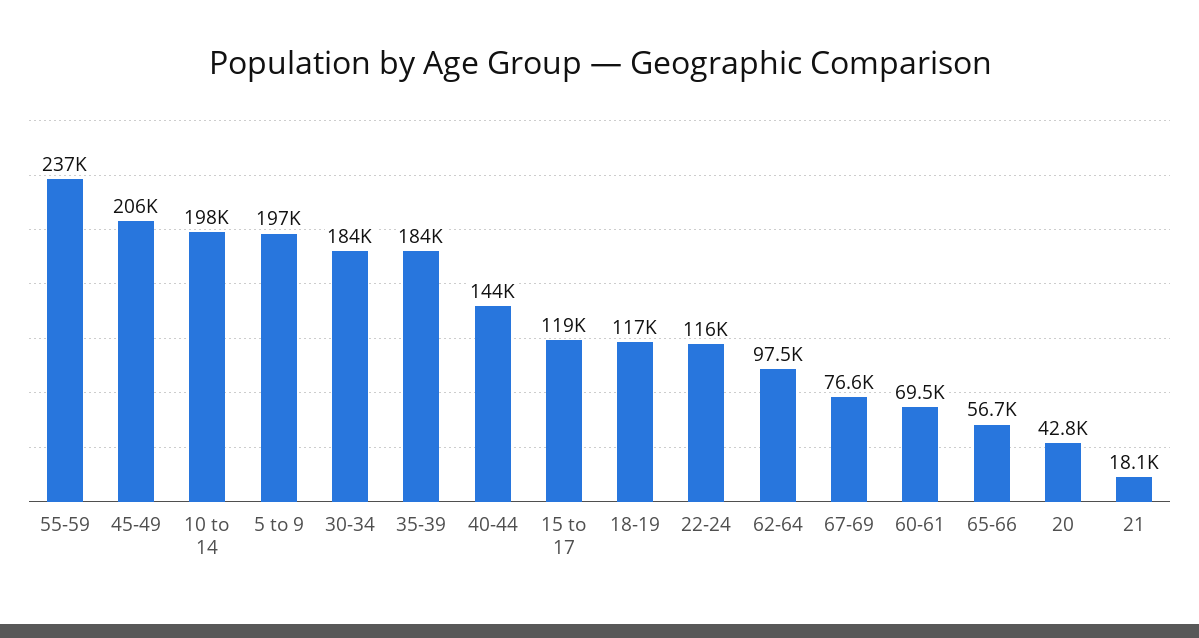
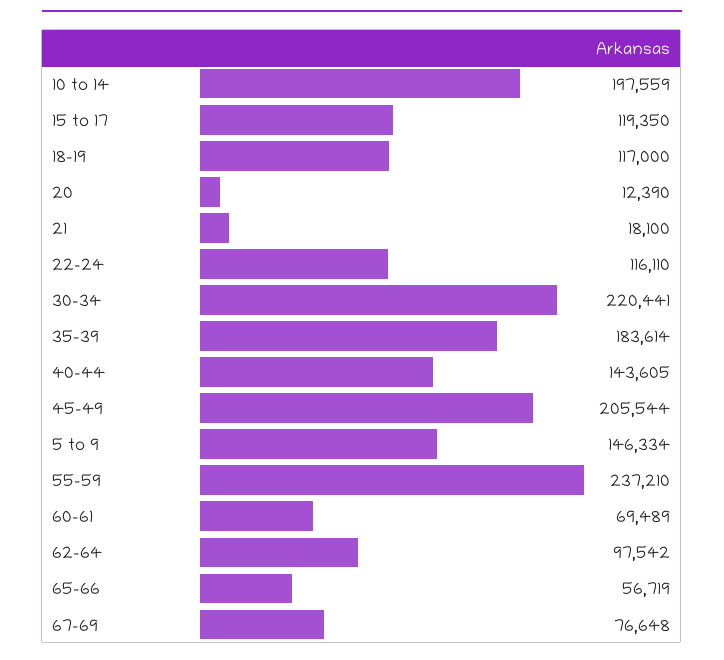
  {
    "55-59": 237210,
    "45-49": 205544,
    "10 to 14": 197559,
-   "5 to 9": 197000,
+   "5 to 9": 146334,
-   "30-34": 184000,
+   "30-34": 220441,
    "35-39": 183614,
    "40-44": 143605,
    "15 to 17": 119350,
    "18-19": 117000,
    "22-24": 116110,
    "62-64": 97542,
    "67-69": 76648,
    "60-61": 69489,
    "65-66": 56719,
-   "20": 42800,
+   "20": 12390,
    "21": 18100
  }

